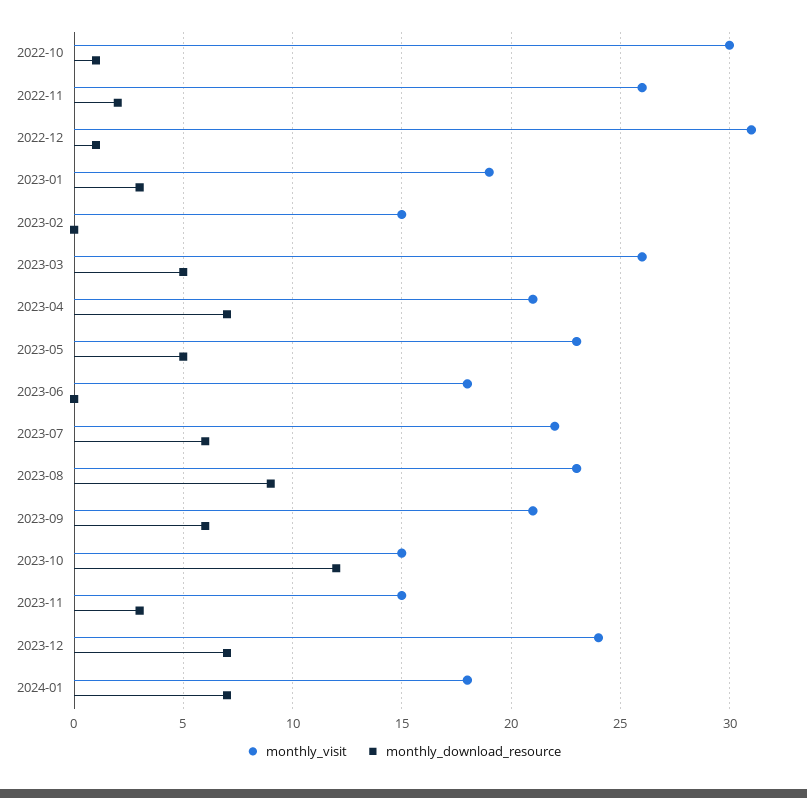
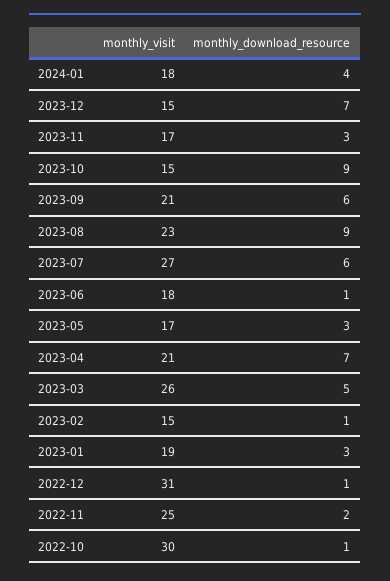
  {
    "monthly_visit": {
      "2022-10": 30,
-     "2022-11": 26,
+     "2022-11": 25,
      "2022-12": 31,
      "2023-01": 19,
      "2023-02": 15,
      "2023-03": 26,
      "2023-04": 21,
-     "2023-05": 23,
+     "2023-05": 17,
      "2023-06": 18,
-     "2023-07": 22,
+     "2023-07": 27,
      "2023-08": 23,
      "2023-09": 21,
      "2023-10": 15,
-     "2023-11": 15,
+     "2023-11": 17,
-     "2023-12": 24,
+     "2023-12": 15,
      "2024-01": 18
    },
    "monthly_download_resource": {
      "2022-10": 1,
      "2022-11": 2,
      "2022-12": 1,
      "2023-01": 3,
-     "2023-02": 0,
+     "2023-02": 1,
      "2023-03": 5,
      "2023-04": 7,
-     "2023-05": 5,
+     "2023-05": 3,
-     "2023-06": 0,
+     "2023-06": 1,
      "2023-07": 6,
      "2023-08": 9,
      "2023-09": 6,
-     "2023-10": 12,
+     "2023-10": 9,
      "2023-11": 3,
      "2023-12": 7,
-     "2024-01": 7
+     "2024-01": 4
    }
  }

